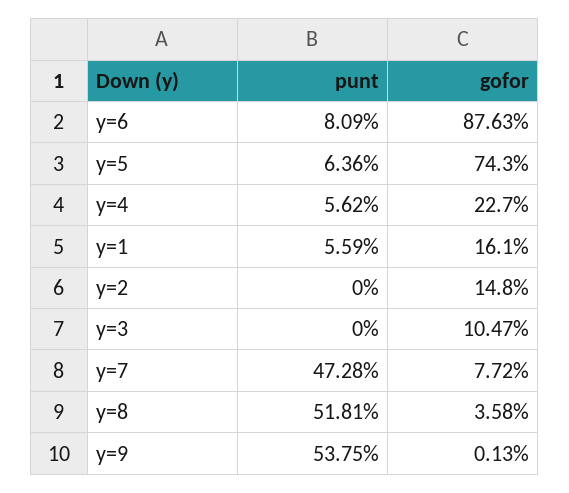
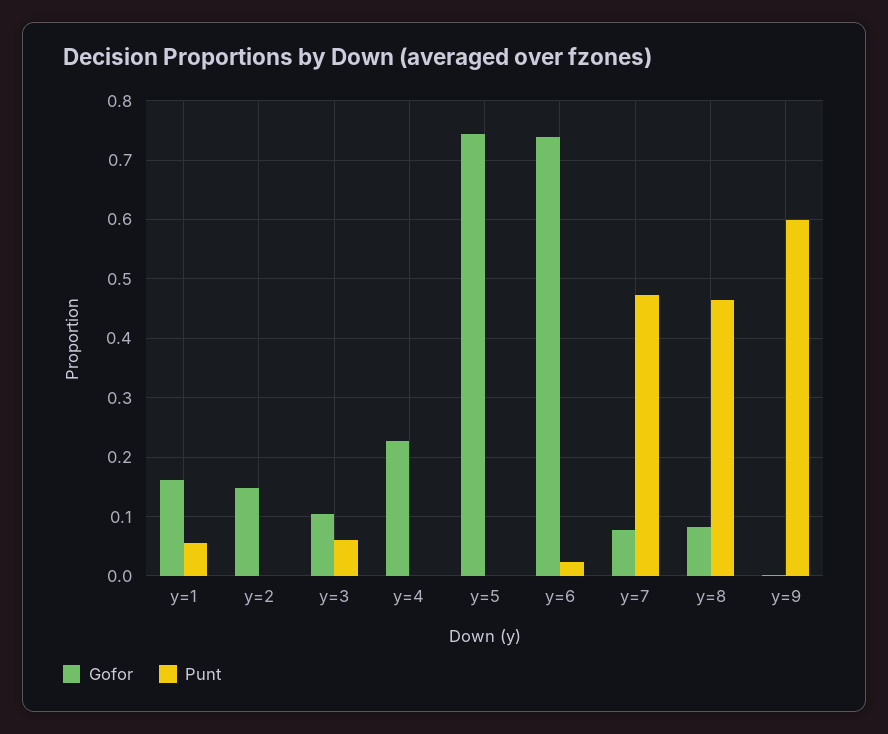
  {
    "punt": {
-     "y=6": 0.0809,
+     "y=6": 0.02,
-     "y=5": 0.0636,
+     "y=5": 0,
-     "y=4": 0.0562,
+     "y=4": 0,
      "y=1": 0.0559,
      "y=2": 0,
-     "y=3": 0,
+     "y=3": 0.06,
      "y=7": 0.4728,
-     "y=8": 0.5181,
+     "y=8": 0.46,
-     "y=9": 0.5375
+     "y=9": 0.6
    },
    "gofor": {
-     "y=6": 0.8763,
+     "y=6": 0.74,
      "y=5": 0.743,
      "y=4": 0.227,
      "y=1": 0.161,
      "y=2": 0.148,
      "y=3": 0.1047,
      "y=7": 0.0772,
-     "y=8": 0.0358,
+     "y=8": 0.08,
      "y=9": 0.0013
    }
  }

